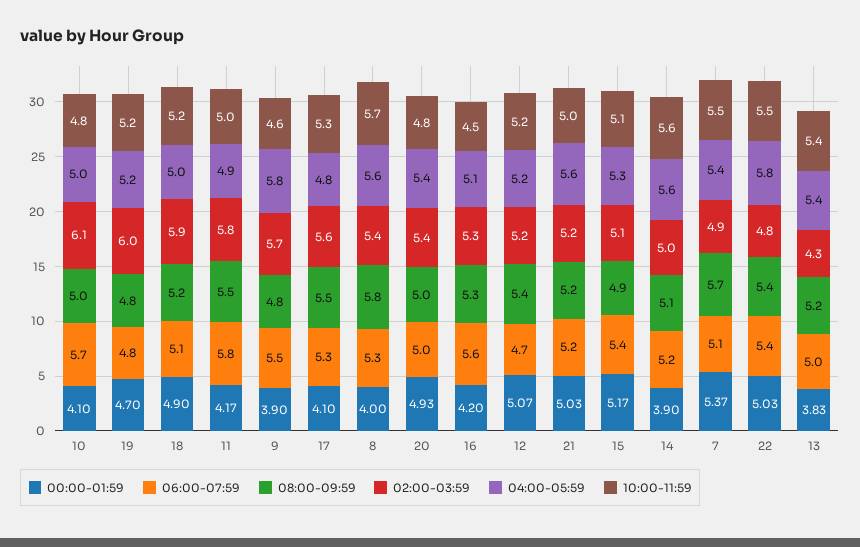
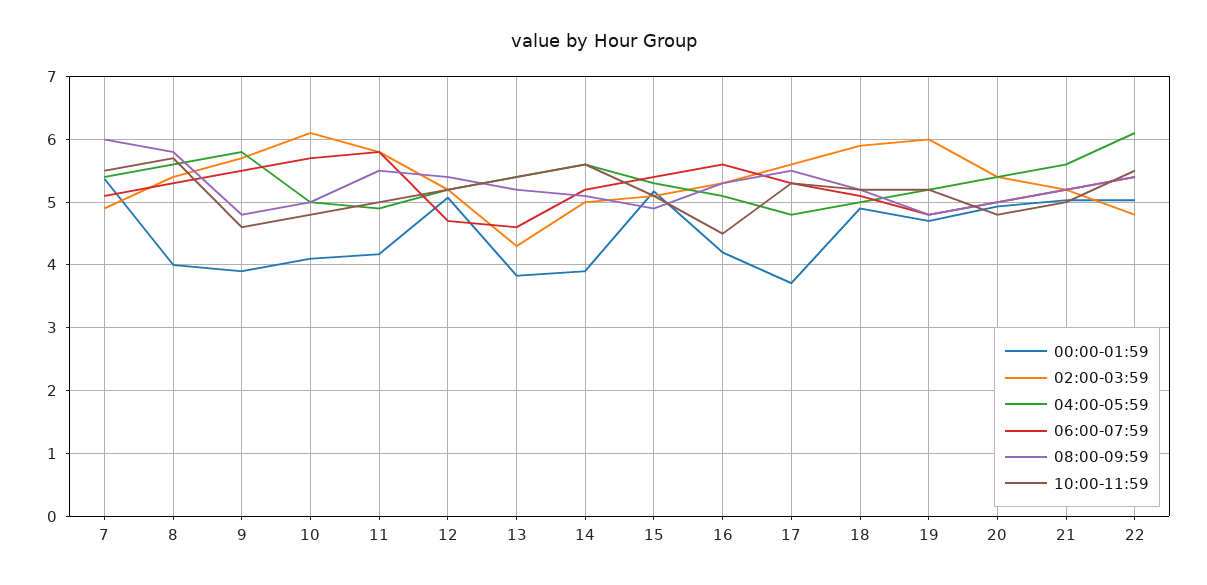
  {
    "00:00-01:59": {
      "10": 4.1,
      "19": 4.7,
      "18": 4.9,
      "11": 4.17,
      "9": 3.9,
-     "17": 4.1,
+     "17": 3.7,
      "8": 4,
      "20": 4.93,
      "16": 4.2,
      "12": 5.07,
      "21": 5.03,
      "15": 5.17,
      "14": 3.9,
      "7": 5.37,
      "22": 5.03,
      "13": 3.83
    },
    "06:00-07:59": {
      "10": 5.7,
      "19": 4.8,
      "18": 5.1,
      "11": 5.8,
      "9": 5.5,
      "17": 5.3,
      "8": 5.3,
      "20": 5,
      "16": 5.6,
      "12": 4.7,
      "21": 5.2,
      "15": 5.4,
      "14": 5.2,
      "7": 5.1,
      "22": 5.4,
-     "13": 5
+     "13": 4.6
    },
    "08:00-09:59": {
      "10": 5,
      "19": 4.8,
      "18": 5.2,
      "11": 5.5,
      "9": 4.8,
      "17": 5.5,
      "8": 5.8,
      "20": 5,
      "16": 5.3,
      "12": 5.4,
      "21": 5.2,
      "15": 4.9,
      "14": 5.1,
-     "7": 5.7,
+     "7": 6,
      "22": 5.4,
      "13": 5.2
    },
    "02:00-03:59": {
      "10": 6.1,
      "19": 6,
      "18": 5.9,
      "11": 5.8,
      "9": 5.7,
      "17": 5.6,
      "8": 5.4,
      "20": 5.4,
      "16": 5.3,
      "12": 5.2,
      "21": 5.2,
      "15": 5.1,
      "14": 5,
      "7": 4.9,
      "22": 4.8,
      "13": 4.3
    },
    "04:00-05:59": {
      "10": 5,
      "19": 5.2,
      "18": 5,
      "11": 4.9,
      "9": 5.8,
      "17": 4.8,
      "8": 5.6,
      "20": 5.4,
      "16": 5.1,
      "12": 5.2,
      "21": 5.6,
      "15": 5.3,
      "14": 5.6,
      "7": 5.4,
-     "22": 5.8,
+     "22": 6.1,
      "13": 5.4
    },
    "10:00-11:59": {
      "10": 4.8,
      "19": 5.2,
      "18": 5.2,
      "11": 5,
      "9": 4.6,
      "17": 5.3,
      "8": 5.7,
      "20": 4.8,
      "16": 4.5,
      "12": 5.2,
      "21": 5,
      "15": 5.1,
      "14": 5.6,
      "7": 5.5,
      "22": 5.5,
      "13": 5.4
    }
  }

